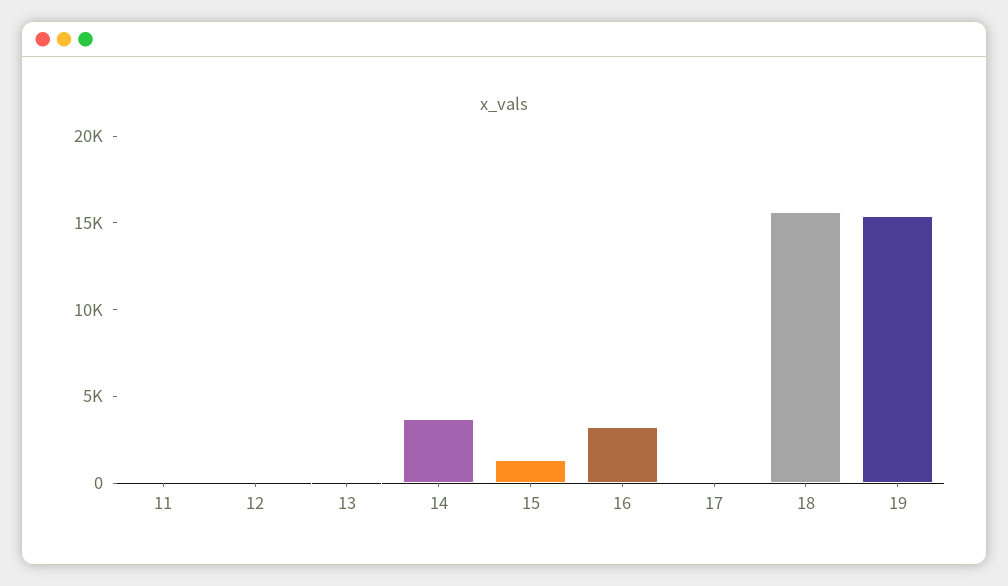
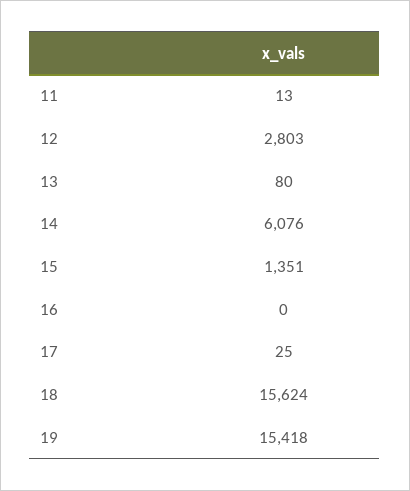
  {
    "11": 13,
-   "12": 0,
+   "12": 2803,
    "13": 80,
-   "14": 4000,
+   "14": 6076,
    "15": 1351,
-   "16": 3000,
+   "16": 0,
    "17": 25,
    "18": 15624,
    "19": 15418
  }

